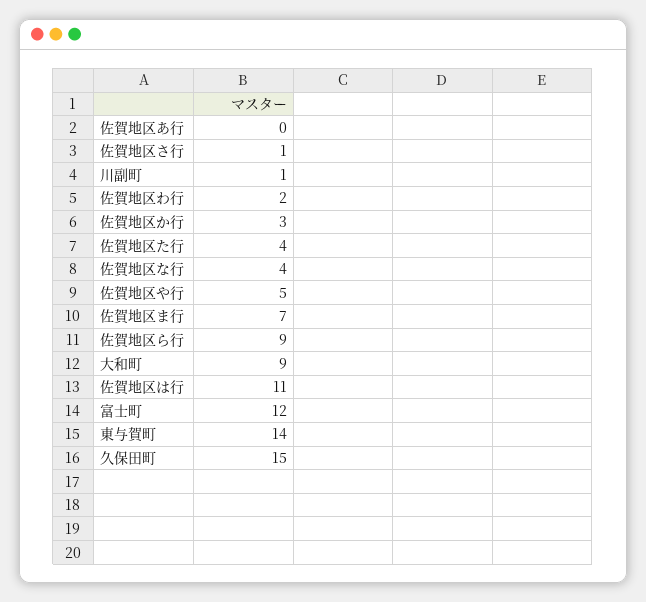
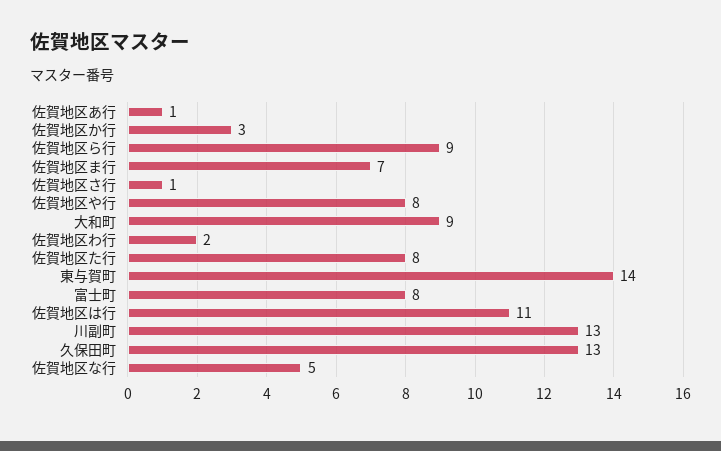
  {
-   "佐賀地区あ行": 0,
+   "佐賀地区あ行": 1,
    "佐賀地区さ行": 1,
-   "川副町": 1,
+   "川副町": 13,
    "佐賀地区わ行": 2,
    "佐賀地区か行": 3,
-   "佐賀地区た行": 4,
+   "佐賀地区た行": 8,
-   "佐賀地区な行": 4,
+   "佐賀地区な行": 5,
-   "佐賀地区や行": 5,
+   "佐賀地区や行": 8,
    "佐賀地区ま行": 7,
    "佐賀地区ら行": 9,
    "大和町": 9,
    "佐賀地区は行": 11,
-   "富士町": 12,
+   "富士町": 8,
    "東与賀町": 14,
-   "久保田町": 15
+   "久保田町": 13
  }

